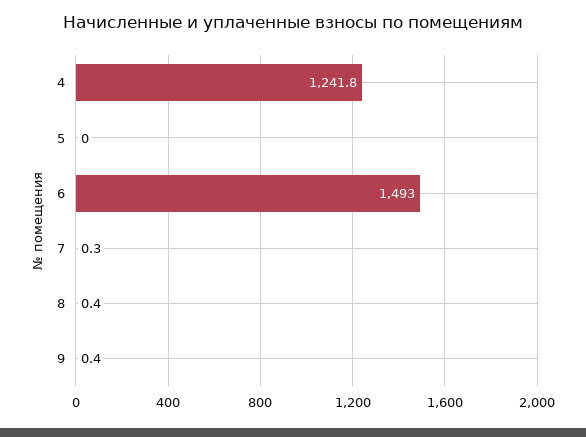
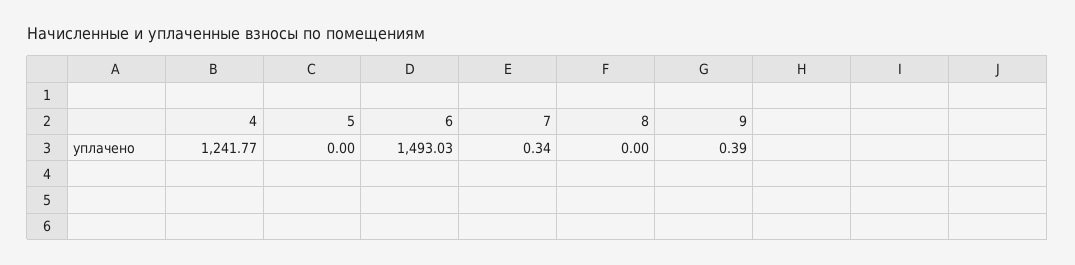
  {
    "4": 1241.77,
    "5": 0,
    "6": 1493.03,
    "7": 0.34,
-   "8": 0.4,
+   "8": 0,
    "9": 0.39
  }

